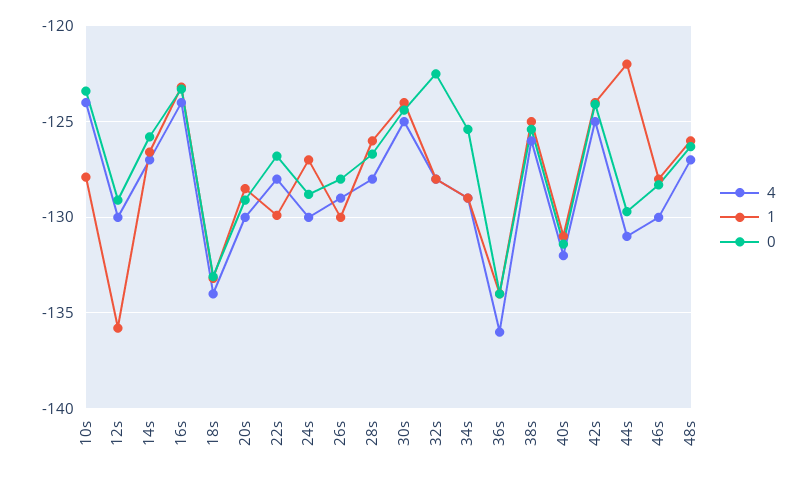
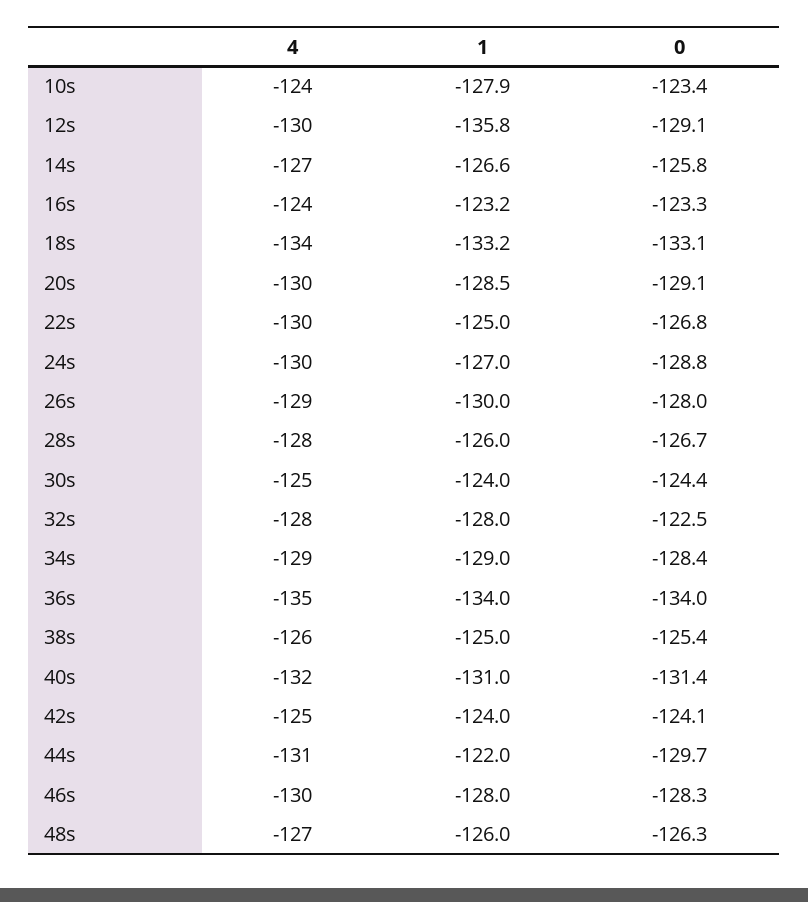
  {
    "4": {
      "10s": -124,
      "12s": -130,
      "14s": -127,
      "16s": -124,
      "18s": -134,
      "20s": -130,
-     "22s": -128,
+     "22s": -130,
      "24s": -130,
      "26s": -129,
      "28s": -128,
      "30s": -125,
      "32s": -128,
      "34s": -129,
-     "36s": -136,
+     "36s": -135,
      "38s": -126,
      "40s": -132,
      "42s": -125,
      "44s": -131,
      "46s": -130,
      "48s": -127
    },
    "1": {
      "10s": -127.9,
      "12s": -135.8,
      "14s": -126.6,
      "16s": -123.2,
      "18s": -133.2,
      "20s": -128.5,
-     "22s": -130,
+     "22s": -125,
      "24s": -127,
      "26s": -130,
      "28s": -126,
      "30s": -124,
      "32s": -128,
      "34s": -129,
      "36s": -134,
      "38s": -125,
      "40s": -131,
      "42s": -124,
      "44s": -122,
      "46s": -128,
      "48s": -126
    },
    "0": {
      "10s": -123.4,
      "12s": -129.1,
      "14s": -125.8,
      "16s": -123.3,
      "18s": -133.1,
      "20s": -129.1,
      "22s": -126.8,
      "24s": -128.8,
      "26s": -128,
      "28s": -126.7,
      "30s": -124.4,
      "32s": -122.5,
-     "34s": -125.5,
+     "34s": -128.4,
      "36s": -134,
      "38s": -125.4,
      "40s": -131.4,
      "42s": -124.1,
      "44s": -129.7,
      "46s": -128.3,
      "48s": -126.3
    }
  }

